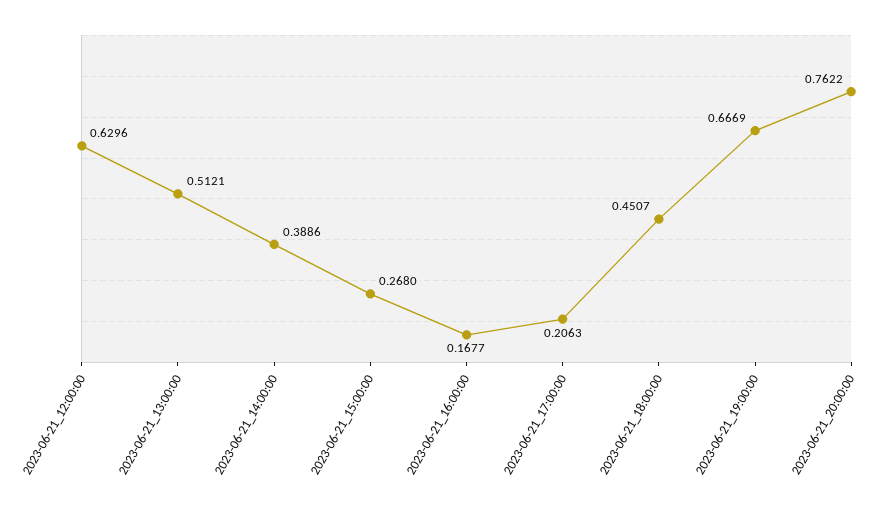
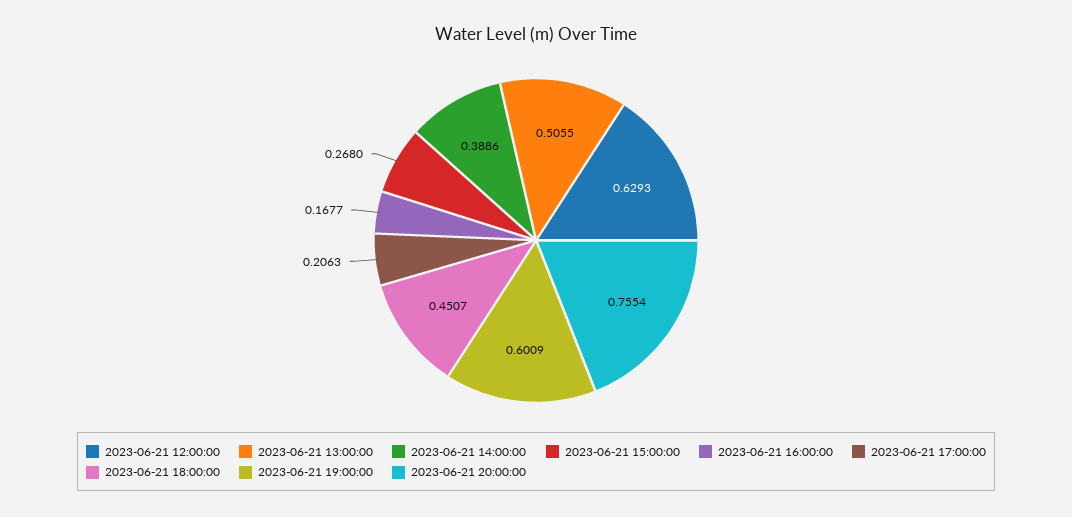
  {
-   "2023-06-21_12:00:00": 0.6296,
+   "2023-06-21_12:00:00": 0.6293,
-   "2023-06-21_13:00:00": 0.5121,
+   "2023-06-21_13:00:00": 0.5055,
    "2023-06-21_14:00:00": 0.3886,
    "2023-06-21_15:00:00": 0.268,
    "2023-06-21_16:00:00": 0.1677,
    "2023-06-21_17:00:00": 0.2063,
    "2023-06-21_18:00:00": 0.4507,
-   "2023-06-21_19:00:00": 0.6669,
+   "2023-06-21_19:00:00": 0.6009,
-   "2023-06-21_20:00:00": 0.7622
+   "2023-06-21_20:00:00": 0.7554
  }

